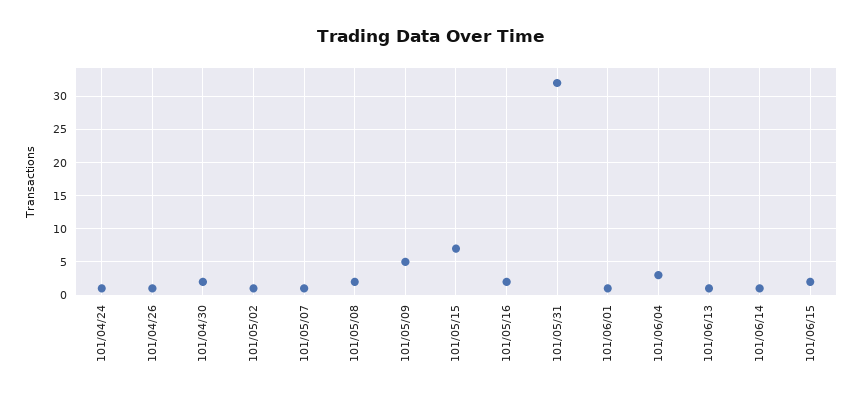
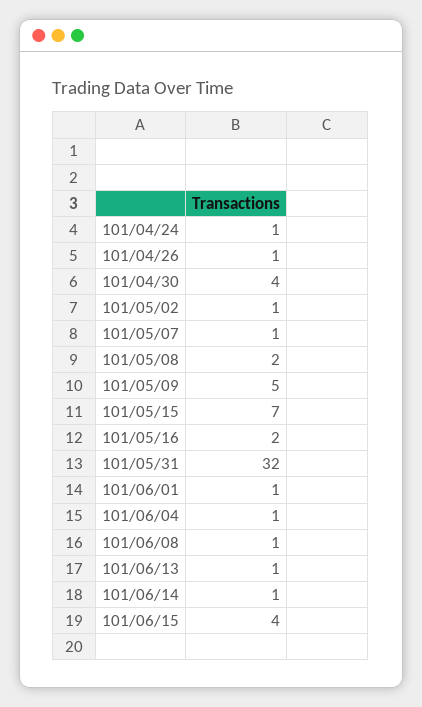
  {
    "101/04/24": 1,
    "101/04/26": 1,
-   "101/04/30": 2,
+   "101/04/30": 4,
    "101/05/02": 1,
    "101/05/07": 1,
    "101/05/08": 2,
    "101/05/09": 5,
    "101/05/15": 7,
    "101/05/16": 2,
    "101/05/31": 32,
    "101/06/01": 1,
-   "101/06/04": 3,
+   "101/06/04": 1,
    "101/06/13": 1,
    "101/06/14": 1,
-   "101/06/15": 2
+   "101/06/15": 4,
+   "101/06/08": 1
  }

